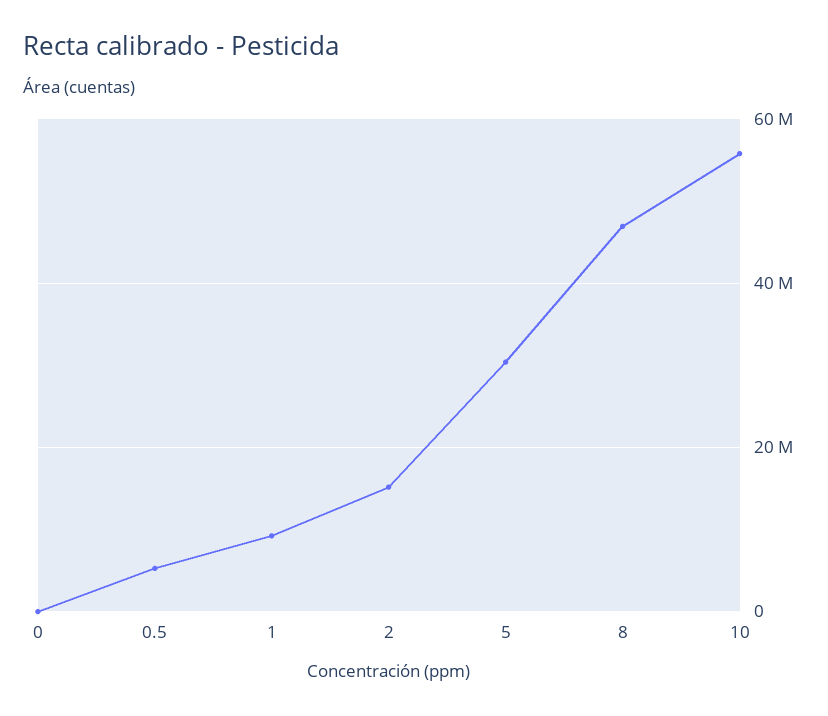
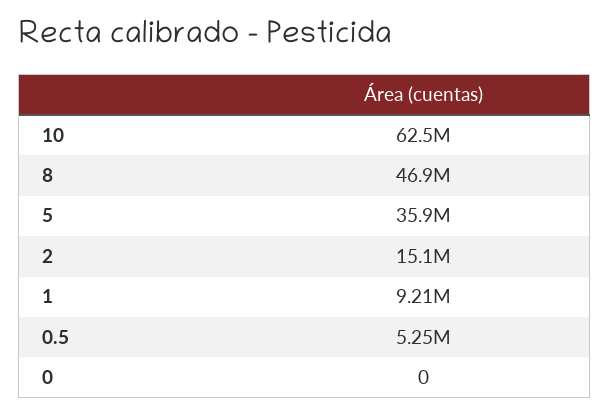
  {
    "0": 0,
    "0.5": 5250000,
    "1": 9210000,
    "2": 15100000,
-   "5": 30000000,
+   "5": 35900000,
    "8": 46900000,
-   "10": 56000000
+   "10": 62500000
  }

